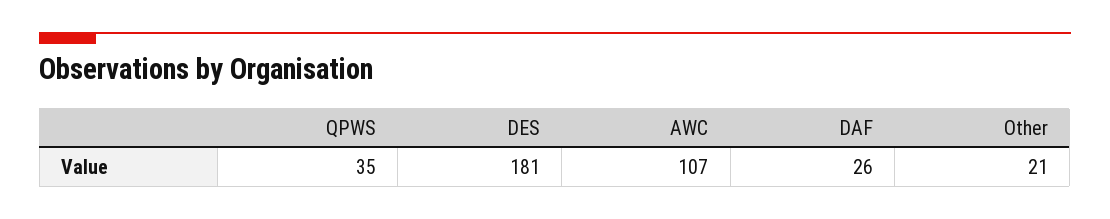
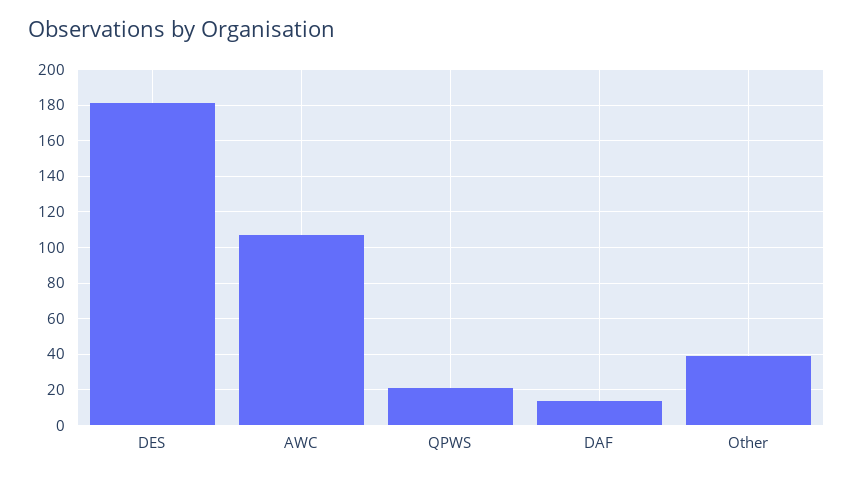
  {
-   "QPWS": 35,
+   "QPWS": 20,
    "DES": 181,
    "AWC": 107,
-   "DAF": 26,
+   "DAF": 15,
-   "Other": 21
+   "Other": 40
  }

